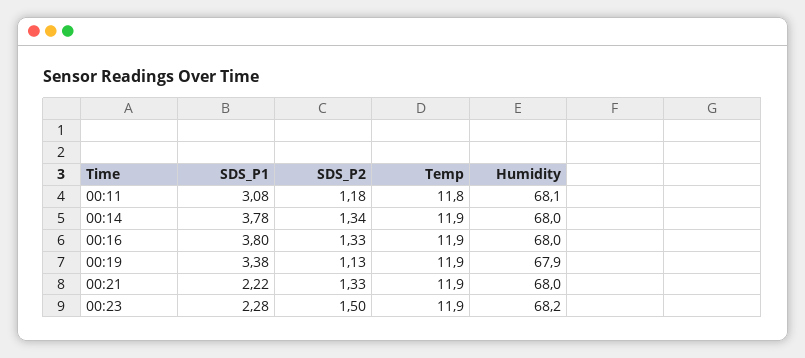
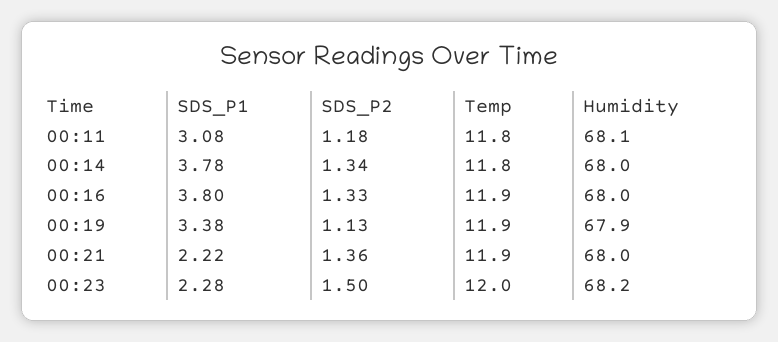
  {
    "SDS_P1": {
      "00:11": 3.08,
      "00:14": 3.78,
      "00:16": 3.8,
      "00:19": 3.38,
      "00:21": 2.22,
      "00:23": 2.28
    },
    "SDS_P2": {
      "00:11": 1.18,
      "00:14": 1.34,
      "00:16": 1.33,
      "00:19": 1.13,
-     "00:21": 1.33,
+     "00:21": 1.36,
      "00:23": 1.5
    },
    "Temp": {
      "00:11": 11.8,
-     "00:14": 11.9,
+     "00:14": 11.8,
      "00:16": 11.9,
      "00:19": 11.9,
      "00:21": 11.9,
-     "00:23": 11.9
+     "00:23": 12
    },
    "Humidity": {
      "00:11": 68.1,
      "00:14": 68,
      "00:16": 68,
      "00:19": 67.9,
      "00:21": 68,
      "00:23": 68.2
    }
  }

